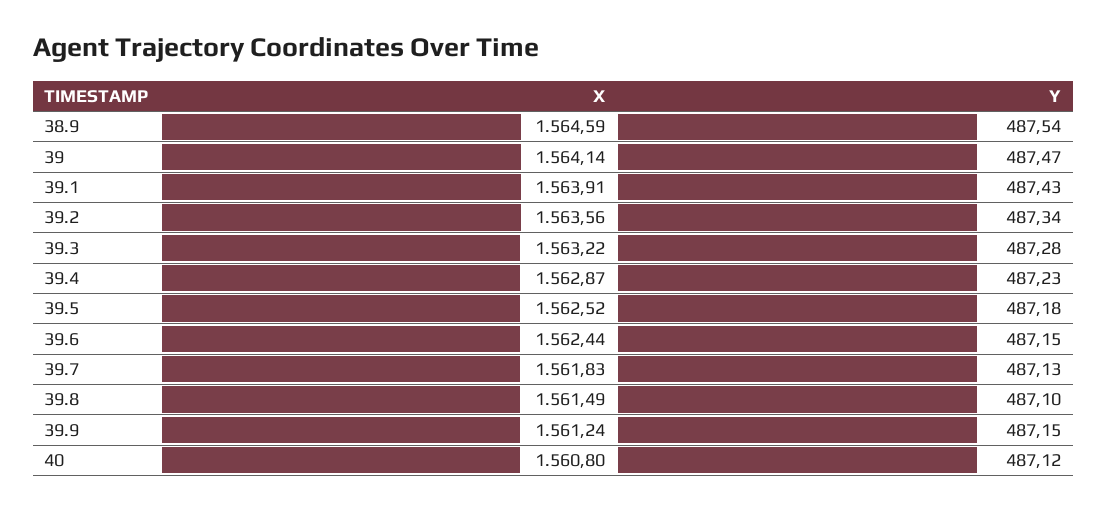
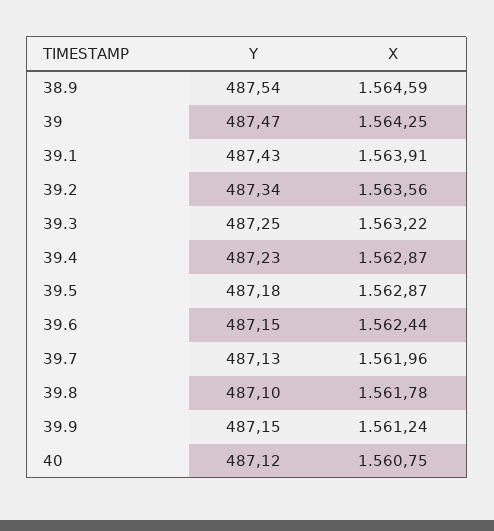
  {
    "X": {
      "38.9": 1564.59,
-     "39": 1564.14,
+     "39": 1564.25,
      "39.1": 1563.91,
      "39.2": 1563.56,
      "39.3": 1563.22,
      "39.4": 1562.87,
-     "39.5": 1562.52,
+     "39.5": 1562.87,
      "39.6": 1562.44,
-     "39.7": 1561.83,
+     "39.7": 1561.96,
-     "39.8": 1561.49,
+     "39.8": 1561.78,
      "39.9": 1561.24,
-     "40": 1560.8
+     "40": 1560.75
    },
    "Y": {
      "38.9": 487.54,
      "39": 487.47,
      "39.1": 487.43,
      "39.2": 487.34,
-     "39.3": 487.28,
+     "39.3": 487.25,
      "39.4": 487.23,
      "39.5": 487.18,
      "39.6": 487.15,
      "39.7": 487.13,
      "39.8": 487.1,
      "39.9": 487.15,
      "40": 487.12
    }
  }

